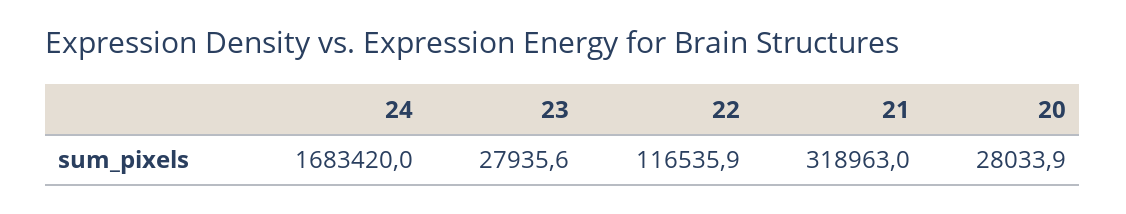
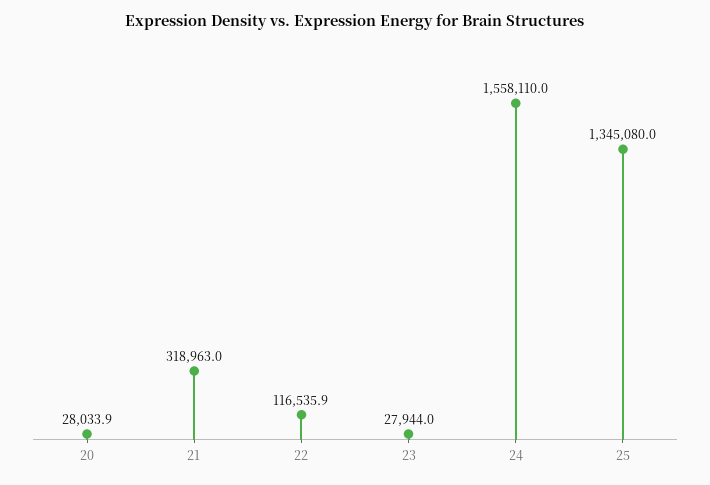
  {
-   "24": 1683420,
+   "24": 1558110,
-   "23": 27935.6,
+   "23": 27944,
    "22": 116535.9,
    "21": 318963,
-   "20": 28033.9
+   "20": 28033.9,
+   "25": 1345080
  }

